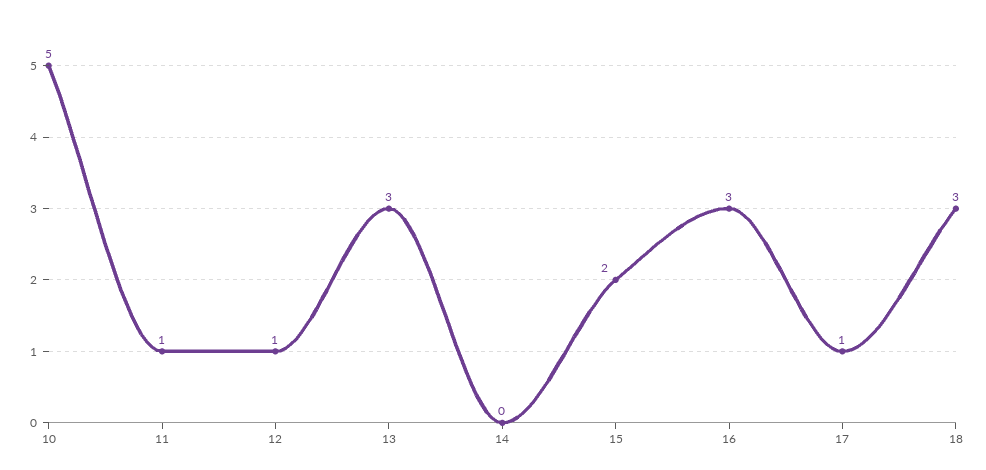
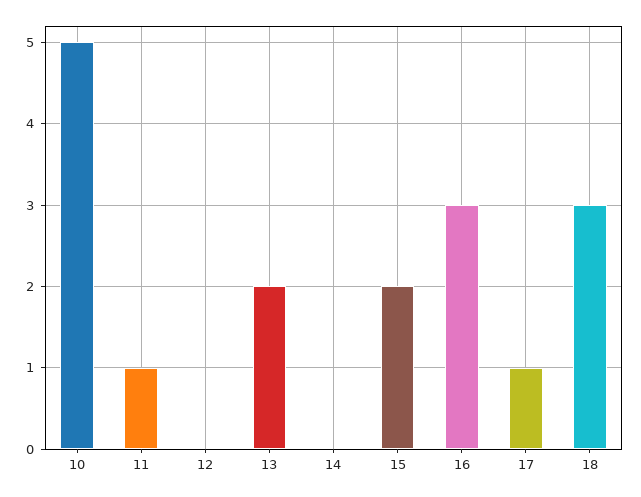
  {
    "10": 5,
    "11": 1,
-   "12": 1,
+   "12": 0,
-   "13": 3,
+   "13": 2,
    "14": 0,
    "15": 2,
    "16": 3,
    "17": 1,
    "18": 3
  }

